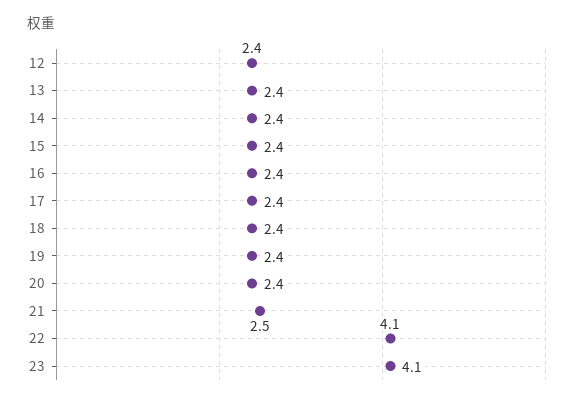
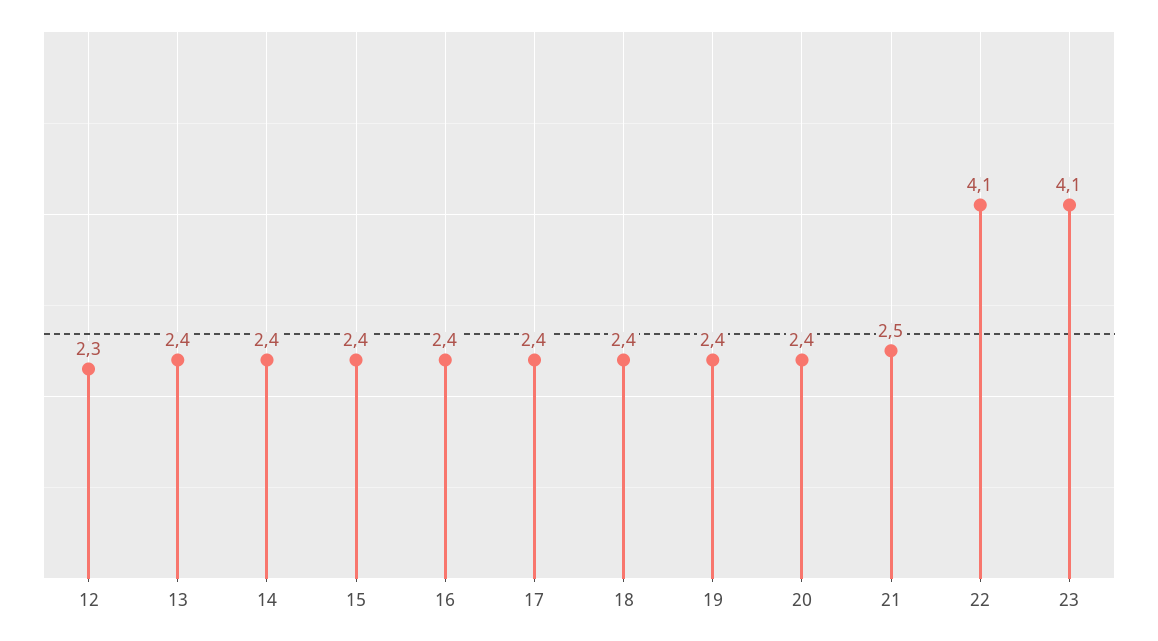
  {
-   "12": 2.4,
+   "12": 2.3,
    "13": 2.4,
    "14": 2.4,
    "15": 2.4,
    "16": 2.4,
    "17": 2.4,
    "18": 2.4,
    "19": 2.4,
    "20": 2.4,
    "21": 2.5,
    "22": 4.1,
    "23": 4.1
  }

